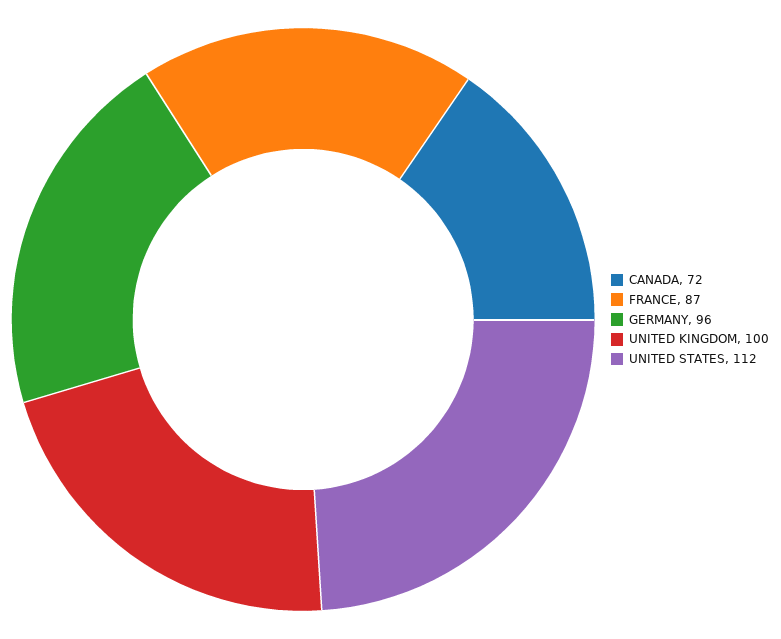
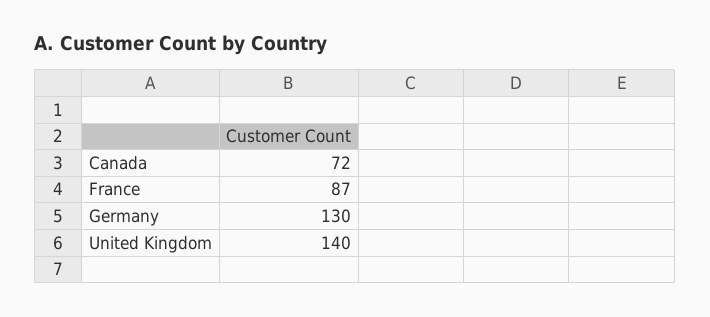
  {
    "CANADA": 72,
    "FRANCE": 87,
-   "GERMANY": 96,
+   "GERMANY": 130,
-   "UNITED KINGDOM": 100,
+   "UNITED KINGDOM": 140
-   "UNITED STATES": 112
  }

